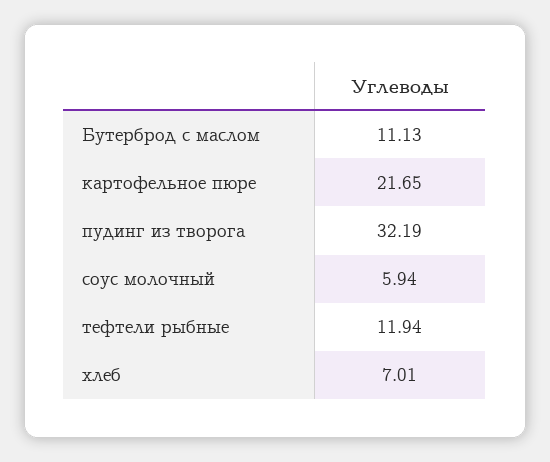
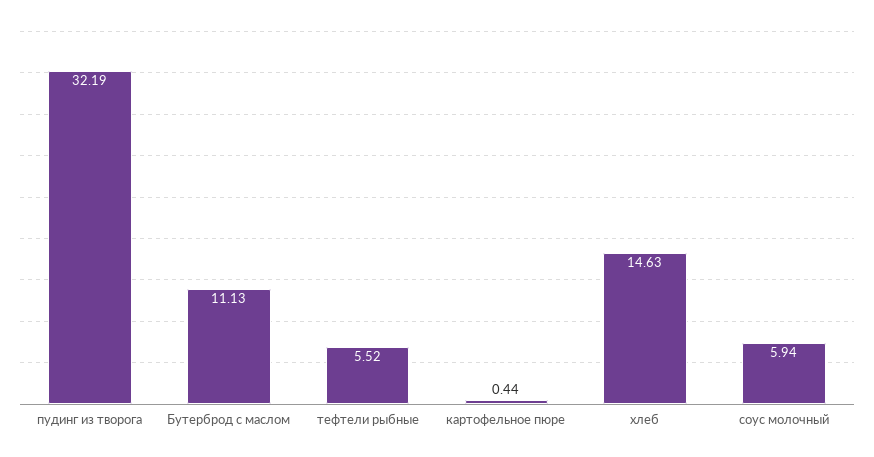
  {
    "Бутерброд с маслом": 11.13,
-   "картофельное пюре": 21.65,
+   "картофельное пюре": 0.44,
    "пудинг из творога": 32.19,
    "соус молочный": 5.94,
-   "тефтели рыбные": 11.94,
+   "тефтели рыбные": 5.52,
-   "хлеб": 7.01
+   "хлеб": 14.63
  }

